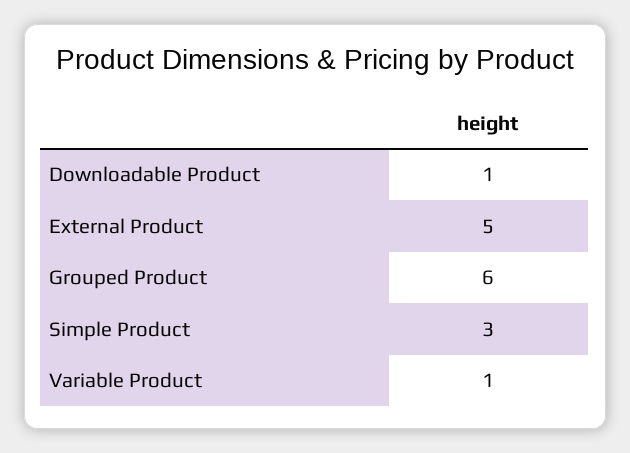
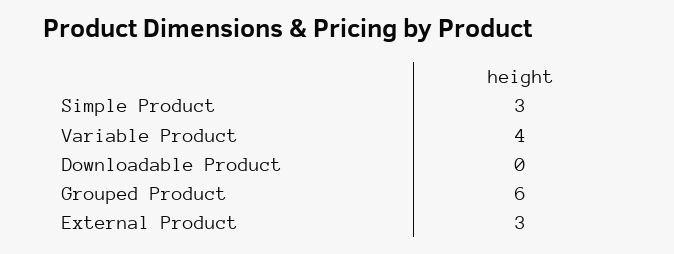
  {
-   "Downloadable Product": 1,
+   "Downloadable Product": 0,
-   "External Product": 5,
+   "External Product": 3,
    "Grouped Product": 6,
    "Simple Product": 3,
-   "Variable Product": 1
+   "Variable Product": 4
  }

